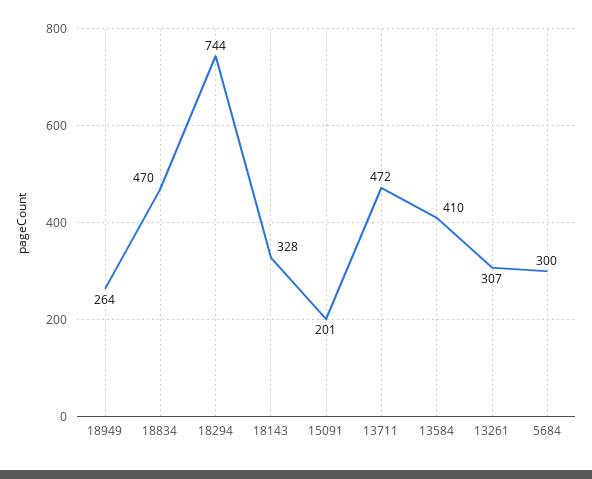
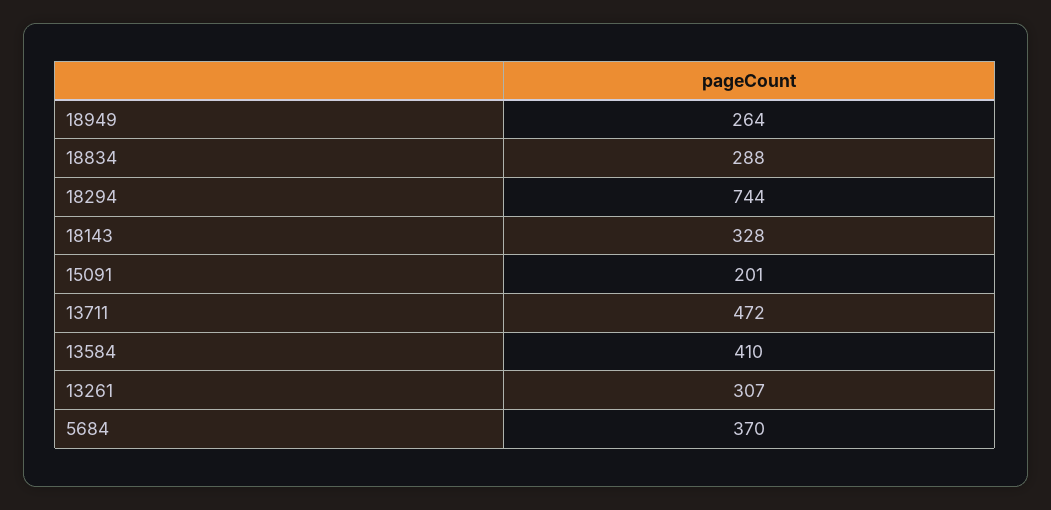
  {
    "18949": 264,
-   "18834": 470,
+   "18834": 288,
    "18294": 744,
    "18143": 328,
    "15091": 201,
    "13711": 472,
    "13584": 410,
    "13261": 307,
-   "5684": 300
+   "5684": 370
  }

